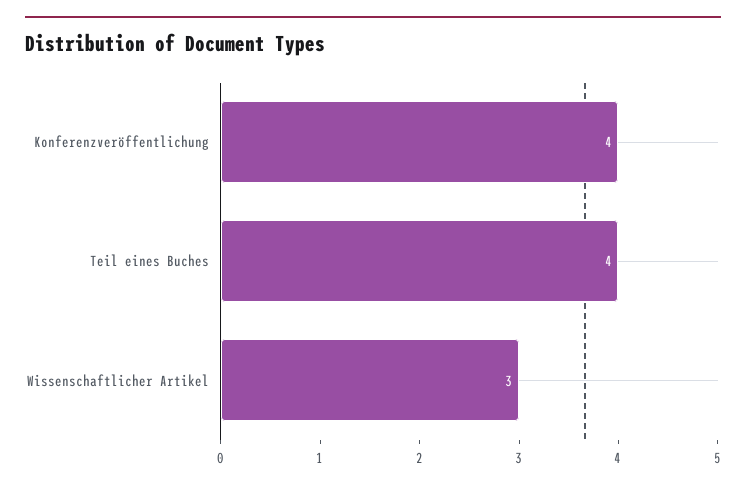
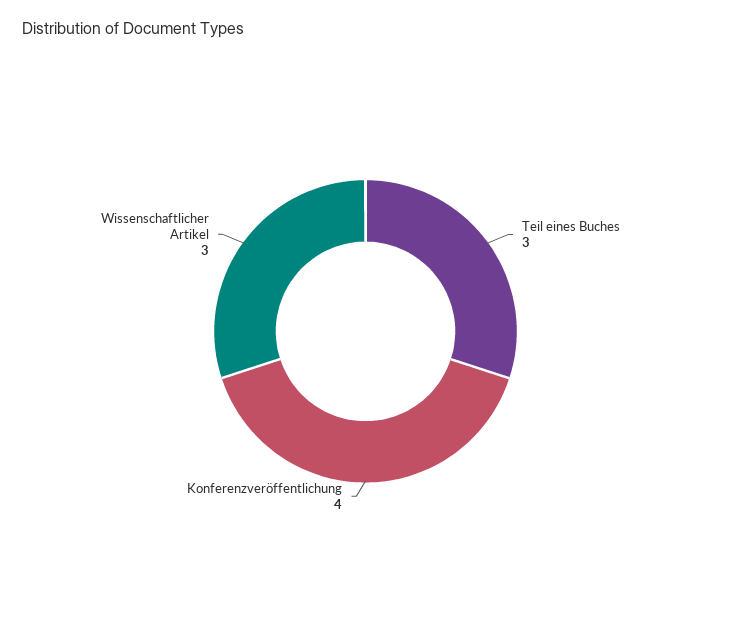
  {
    "Konferenzveröffentlichung": 4,
-   "Teil eines Buches": 4,
+   "Teil eines Buches": 3,
    "Wissenschaftlicher Artikel": 3
  }

